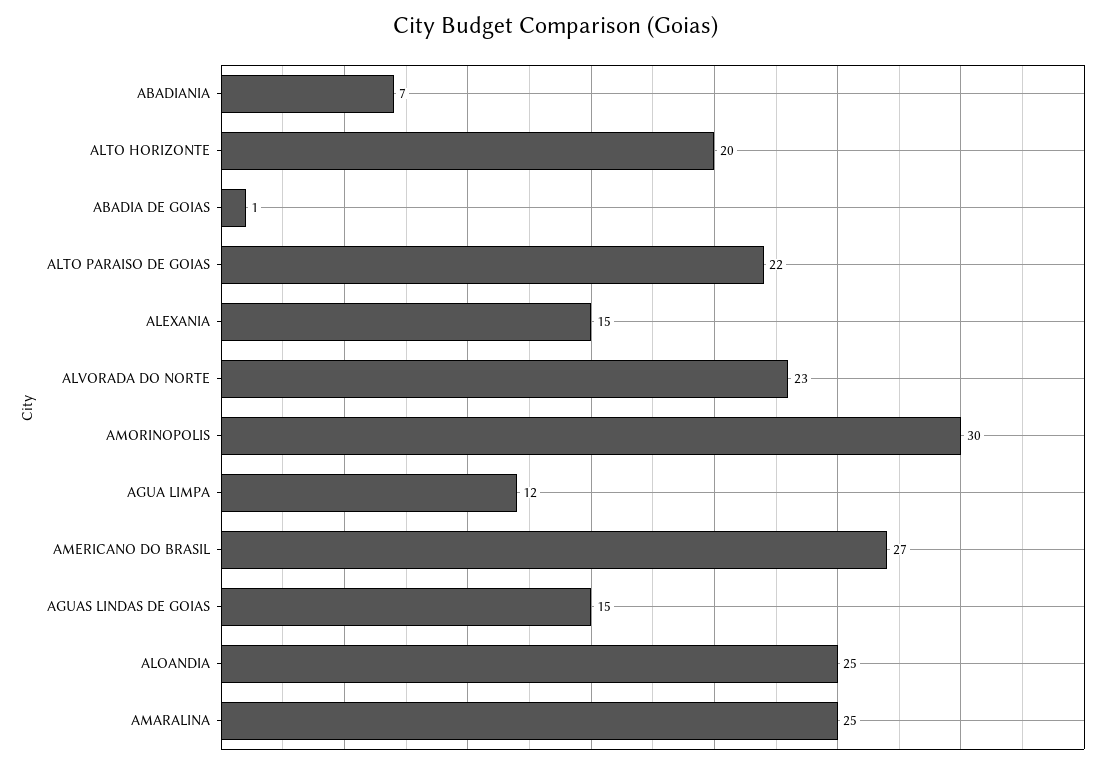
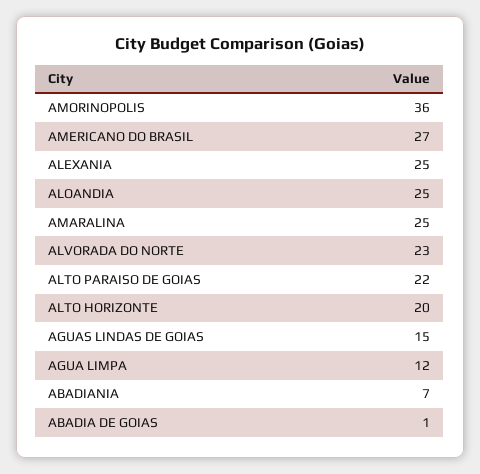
  {
    "ABADIANIA": 7,
    "ALTO HORIZONTE": 20,
    "ABADIA DE GOIAS": 1,
    "ALTO PARAISO DE GOIAS": 22,
-   "ALEXANIA": 15,
+   "ALEXANIA": 25,
    "ALVORADA DO NORTE": 23,
-   "AMORINOPOLIS": 30,
+   "AMORINOPOLIS": 36,
    "AGUA LIMPA": 12,
    "AMERICANO DO BRASIL": 27,
    "AGUAS LINDAS DE GOIAS": 15,
    "ALOANDIA": 25,
    "AMARALINA": 25
  }

